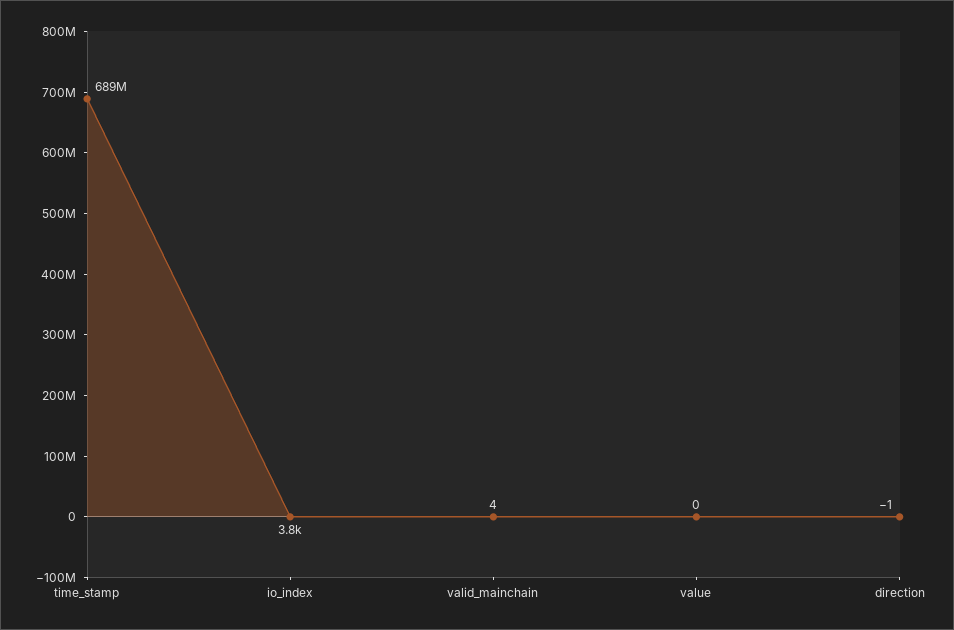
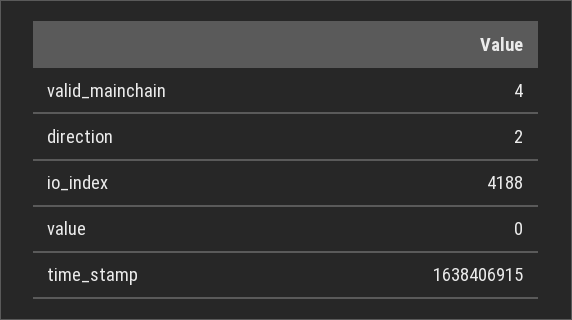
  {
-   "time_stamp": 689000000,
+   "time_stamp": 1638406915,
-   "io_index": 3800,
+   "io_index": 4188,
    "valid_mainchain": 4,
    "value": 0,
-   "direction": -1
+   "direction": 2
  }

